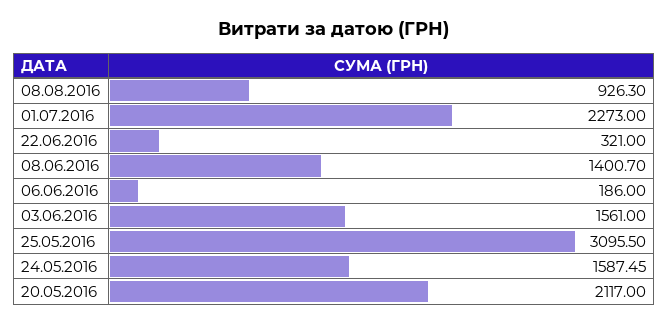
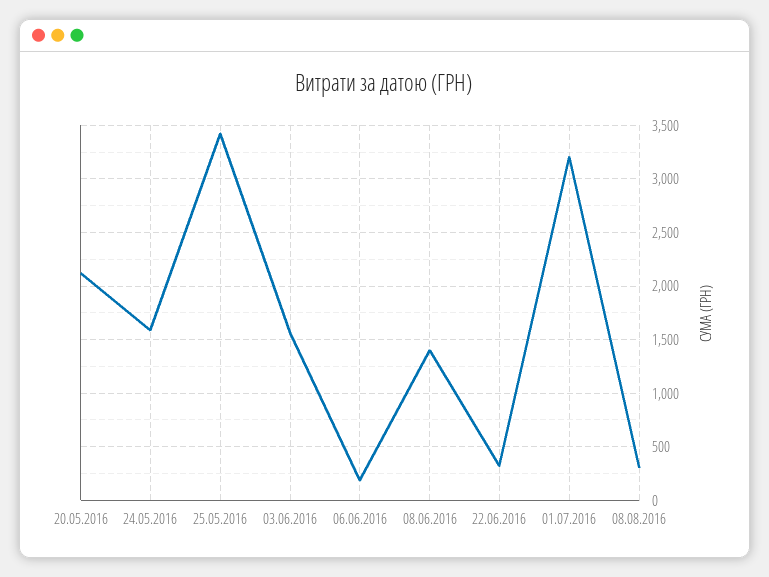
  {
-   "08.08.2016": 926.3,
+   "08.08.2016": 300,
-   "01.07.2016": 2273,
+   "01.07.2016": 3200,
    "22.06.2016": 321,
    "08.06.2016": 1400.7,
    "06.06.2016": 186,
    "03.06.2016": 1561,
-   "25.05.2016": 3095.5,
+   "25.05.2016": 3400,
    "24.05.2016": 1587.45,
    "20.05.2016": 2117
  }

